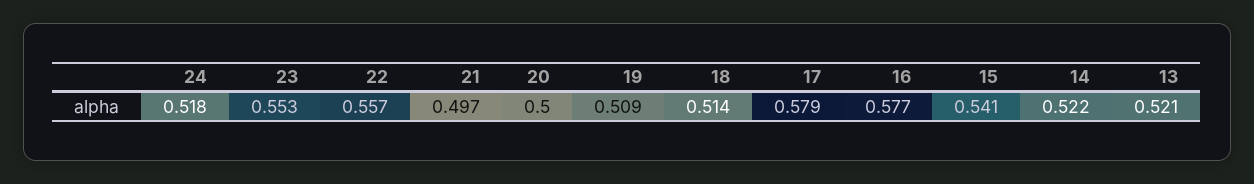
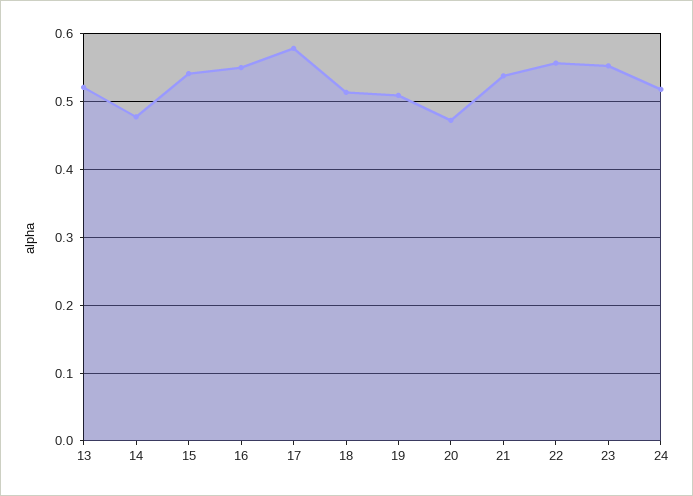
  {
    "24": 0.518,
    "23": 0.553,
    "22": 0.557,
-   "21": 0.497,
+   "21": 0.54,
-   "20": 0.5,
+   "20": 0.47,
    "19": 0.509,
    "18": 0.514,
    "17": 0.579,
-   "16": 0.577,
+   "16": 0.55,
    "15": 0.541,
-   "14": 0.522,
+   "14": 0.48,
    "13": 0.521
  }

